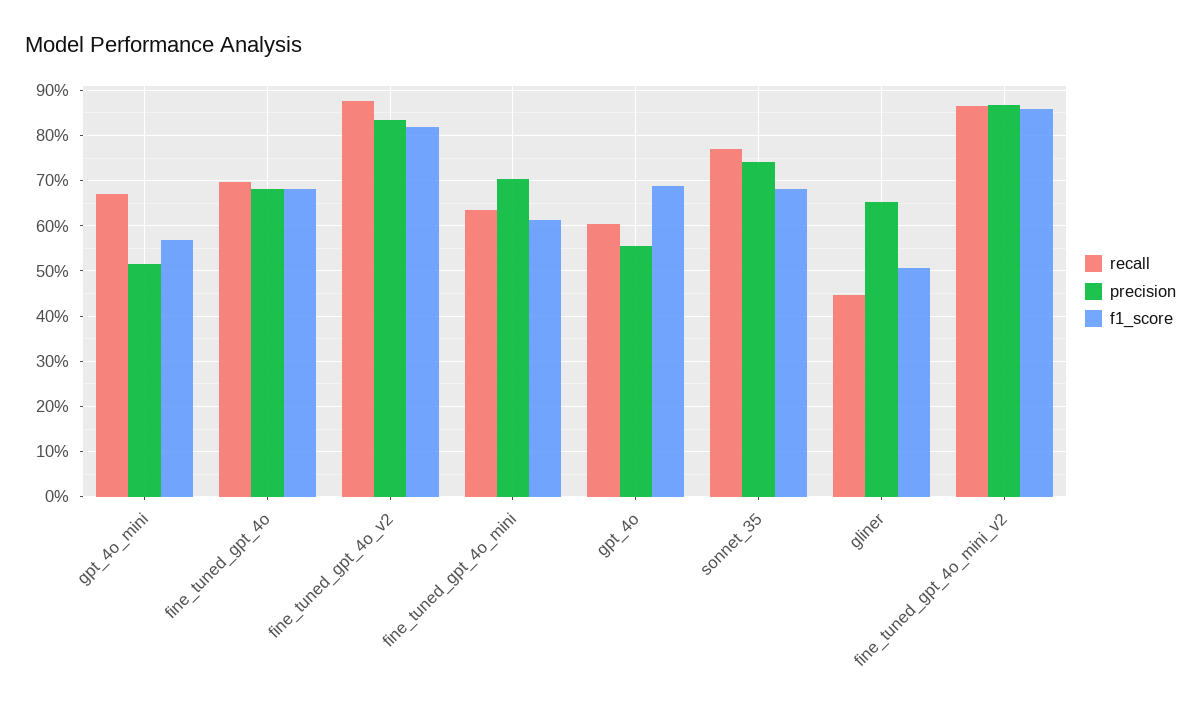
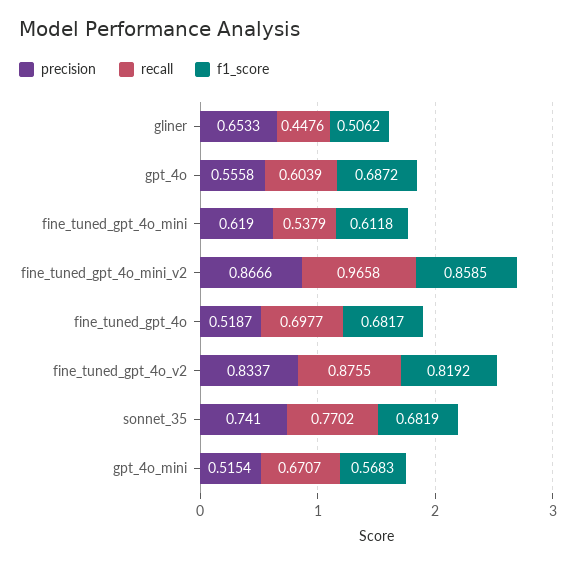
  {
    "recall": {
      "gpt_4o_mini": 0.6707,
      "fine_tuned_gpt_4o": 0.6977,
      "fine_tuned_gpt_4o_v2": 0.8755,
-     "fine_tuned_gpt_4o_mini": 0.64,
+     "fine_tuned_gpt_4o_mini": 0.5379,
      "gpt_4o": 0.6039,
      "sonnet_35": 0.7702,
      "gliner": 0.4476,
-     "fine_tuned_gpt_4o_mini_v2": 0.86
+     "fine_tuned_gpt_4o_mini_v2": 0.9658
    },
    "precision": {
      "gpt_4o_mini": 0.5154,
-     "fine_tuned_gpt_4o": 0.68,
+     "fine_tuned_gpt_4o": 0.5187,
      "fine_tuned_gpt_4o_v2": 0.8337,
-     "fine_tuned_gpt_4o_mini": 0.7,
+     "fine_tuned_gpt_4o_mini": 0.619,
      "gpt_4o": 0.5558,
      "sonnet_35": 0.741,
      "gliner": 0.6533,
      "fine_tuned_gpt_4o_mini_v2": 0.8666
    },
    "f1_score": {
      "gpt_4o_mini": 0.5683,
      "fine_tuned_gpt_4o": 0.6817,
      "fine_tuned_gpt_4o_v2": 0.8192,
      "fine_tuned_gpt_4o_mini": 0.6118,
      "gpt_4o": 0.6872,
      "sonnet_35": 0.6819,
      "gliner": 0.5062,
      "fine_tuned_gpt_4o_mini_v2": 0.8585
    }
  }

